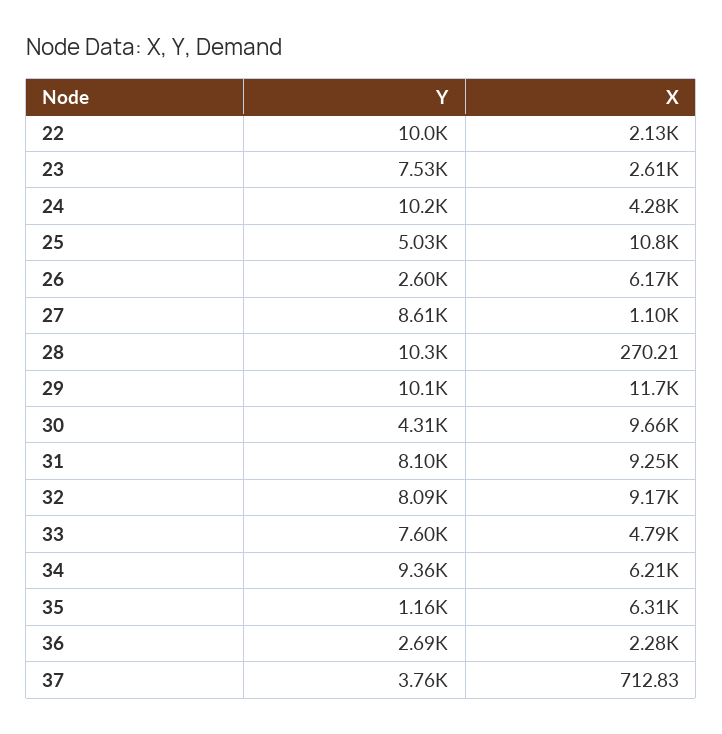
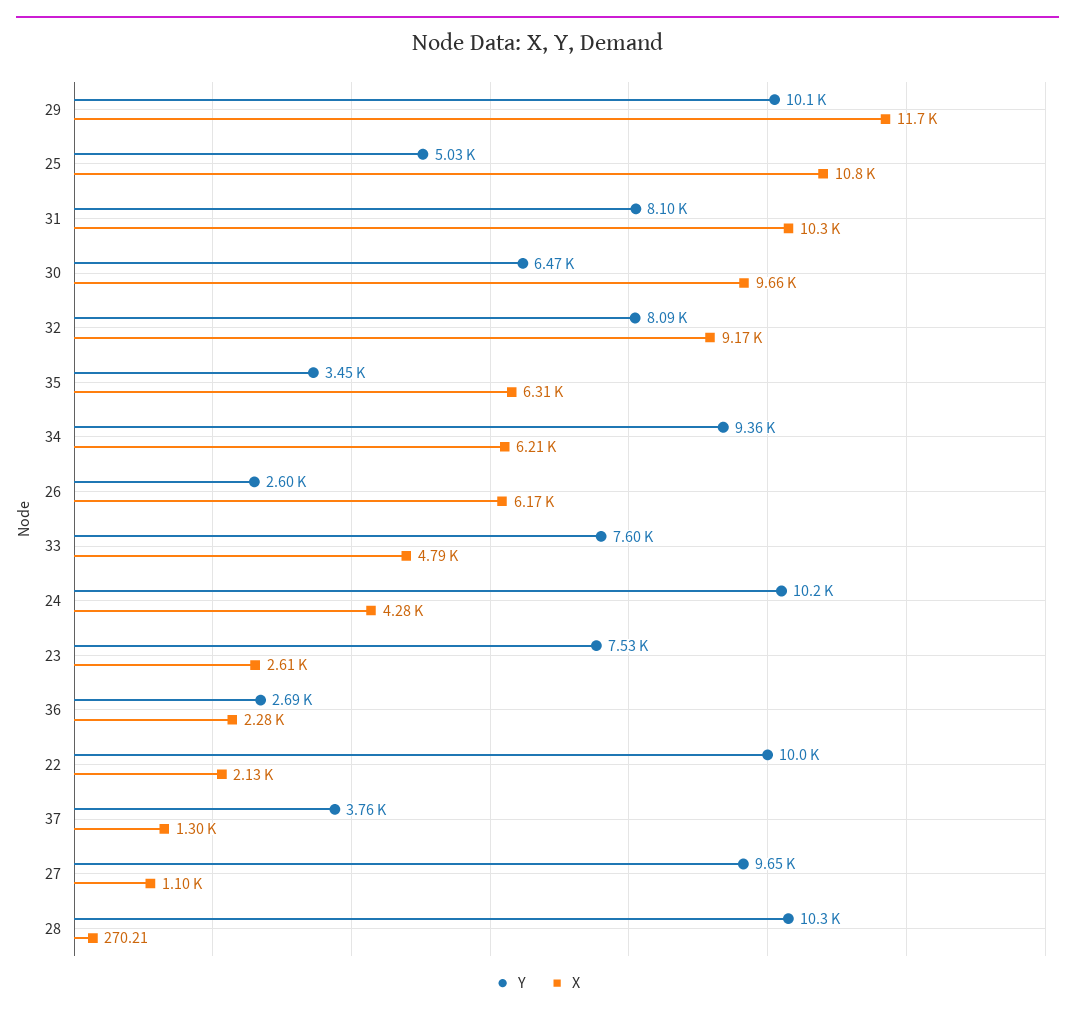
  {
    "Y": {
      "22": 10000,
      "23": 7530,
      "24": 10200,
      "25": 5030,
      "26": 2600,
-     "27": 8610,
+     "27": 9650,
      "28": 10300,
      "29": 10100,
-     "30": 4310,
+     "30": 6470,
      "31": 8100,
      "32": 8090,
      "33": 7600,
      "34": 9360,
-     "35": 1160,
+     "35": 3450,
      "36": 2690,
      "37": 3760
    },
    "X": {
      "22": 2130,
      "23": 2610,
      "24": 4280,
      "25": 10800,
      "26": 6170,
      "27": 1100,
      "28": 270.21,
      "29": 11700,
      "30": 9660,
-     "31": 9250,
+     "31": 10300,
      "32": 9170,
      "33": 4790,
      "34": 6210,
      "35": 6310,
      "36": 2280,
-     "37": 712.83
+     "37": 1300
    }
  }

